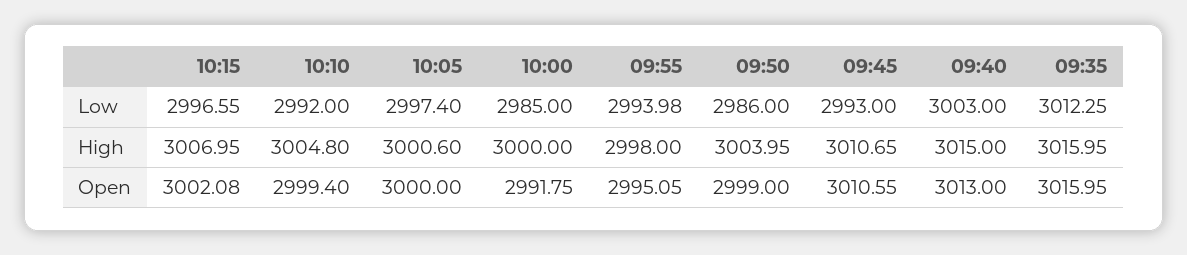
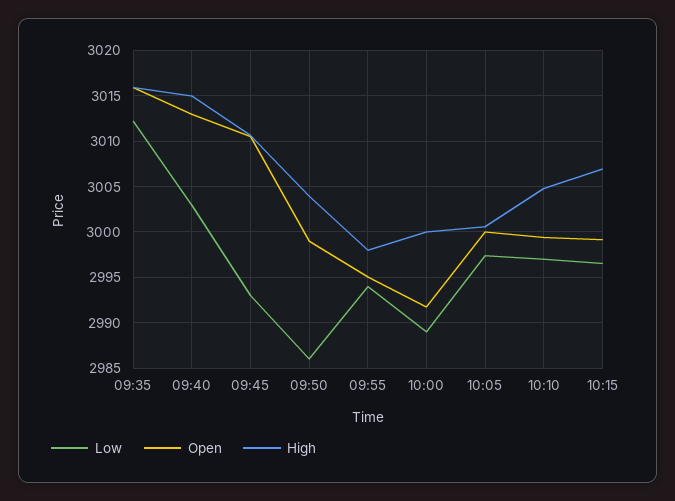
  {
    "Low": {
      "10:15": 2996.55,
-     "10:10": 2992,
+     "10:10": 2997,
      "10:05": 2997.4,
-     "10:00": 2985,
+     "10:00": 2989,
      "09:55": 2993.98,
      "09:50": 2986,
      "09:45": 2993,
      "09:40": 3003,
      "09:35": 3012.25
    },
    "High": {
      "10:15": 3006.95,
      "10:10": 3004.8,
      "10:05": 3000.6,
      "10:00": 3000,
      "09:55": 2998,
      "09:50": 3003.95,
      "09:45": 3010.65,
      "09:40": 3015,
      "09:35": 3015.95
    },
    "Open": {
-     "10:15": 3002.08,
+     "10:15": 2999,
      "10:10": 2999.4,
      "10:05": 3000,
      "10:00": 2991.75,
      "09:55": 2995.05,
      "09:50": 2999,
      "09:45": 3010.55,
      "09:40": 3013,
      "09:35": 3015.95
    }
  }

